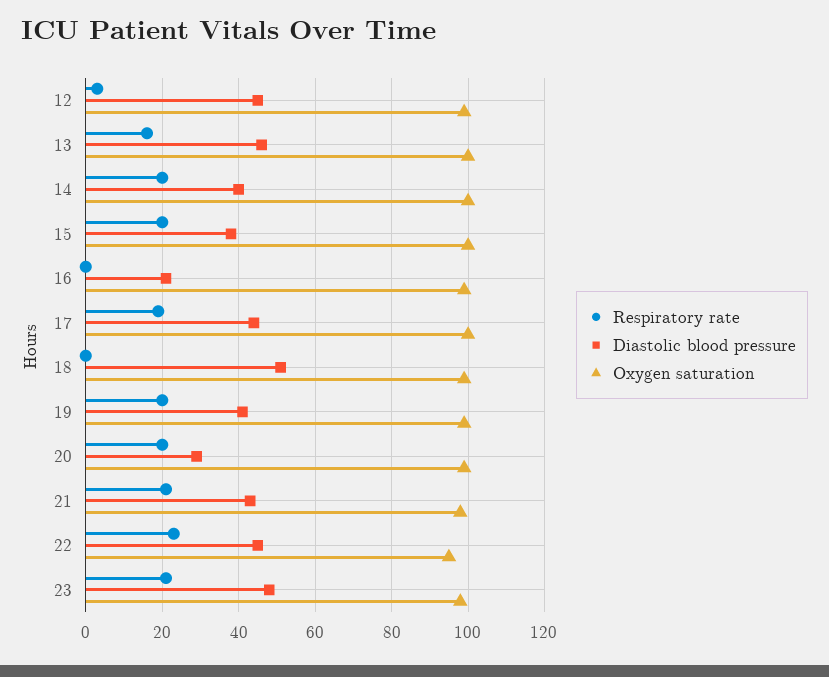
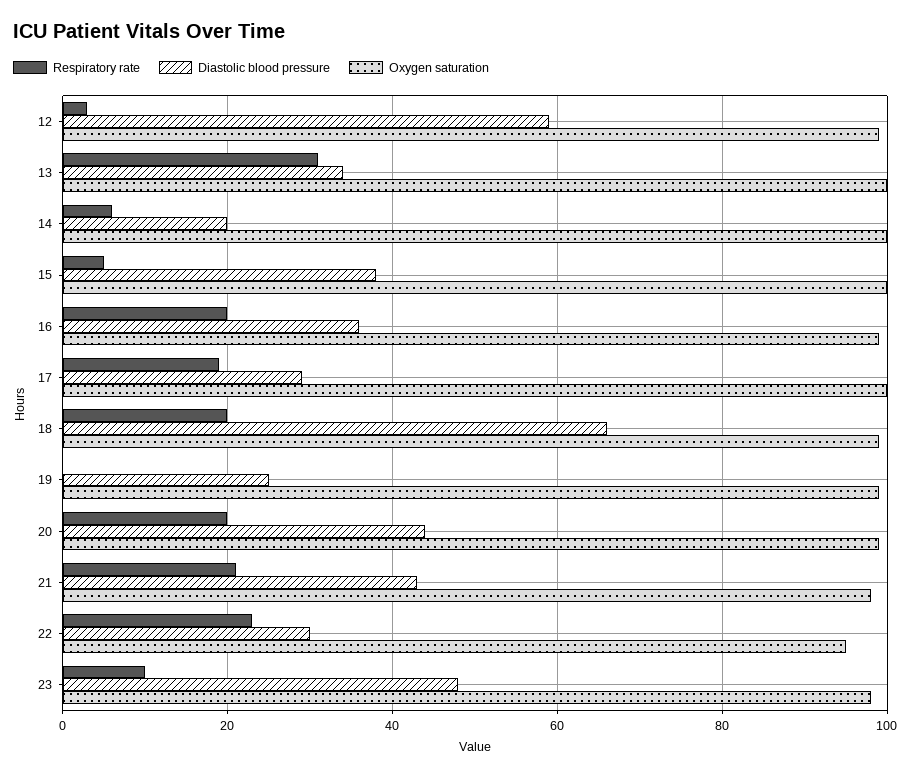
  {
    "Respiratory rate": {
      "12": 5,
-     "13": 15,
+     "13": 30,
-     "14": 20,
+     "14": 5,
-     "15": 20,
+     "15": 5,
-     "16": 0,
+     "16": 20,
      "17": 20,
-     "18": 0,
+     "18": 20,
-     "19": 20,
+     "19": 0,
      "20": 20,
      "21": 20,
      "22": 25,
-     "23": 20
+     "23": 10
    },
    "Diastolic blood pressure": {
-     "12": 45,
+     "12": 60,
-     "13": 45,
+     "13": 35,
-     "14": 40,
+     "14": 20,
      "15": 40,
-     "16": 20,
+     "16": 35,
-     "17": 45,
+     "17": 30,
-     "18": 50,
+     "18": 65,
-     "19": 40,
+     "19": 25,
-     "20": 30,
+     "20": 45,
      "21": 45,
-     "22": 45,
+     "22": 30,
      "23": 50
    },
    "Oxygen saturation": {
      "12": 100,
      "13": 100,
      "14": 100,
      "15": 100,
      "16": 100,
      "17": 100,
      "18": 100,
      "19": 100,
      "20": 100,
      "21": 100,
      "22": 95,
      "23": 100
    }
  }

